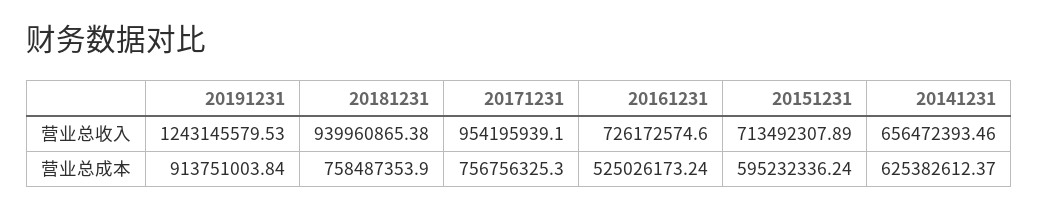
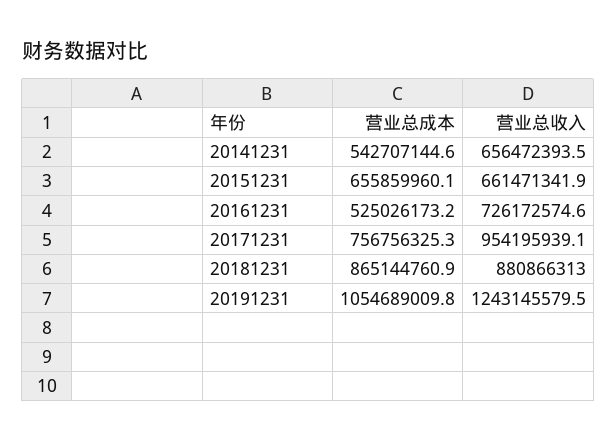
  {
    "20191231": {
      "营业总收入": 1243145579.53,
-     "营业总成本": 913751003.84
+     "营业总成本": 1054689009.8
    },
    "20181231": {
-     "营业总收入": 939960865.38,
+     "营业总收入": 880866313,
-     "营业总成本": 758487353.9
+     "营业总成本": 865144760.9
    },
    "20171231": {
      "营业总收入": 954195939.1,
      "营业总成本": 756756325.3
    },
    "20161231": {
      "营业总收入": 726172574.6,
      "营业总成本": 525026173.24
    },
    "20151231": {
-     "营业总收入": 713492307.89,
+     "营业总收入": 661471341.9,
-     "营业总成本": 595232336.24
+     "营业总成本": 655859960.1
    },
    "20141231": {
      "营业总收入": 656472393.46,
-     "营业总成本": 625382612.37
+     "营业总成本": 542707144.6
    }
  }

